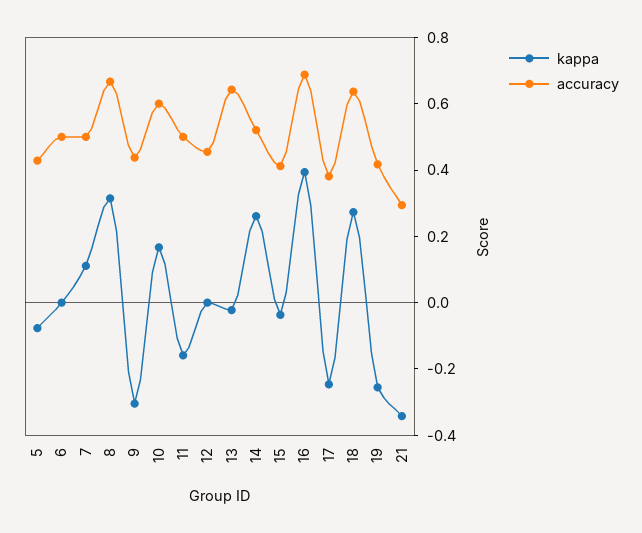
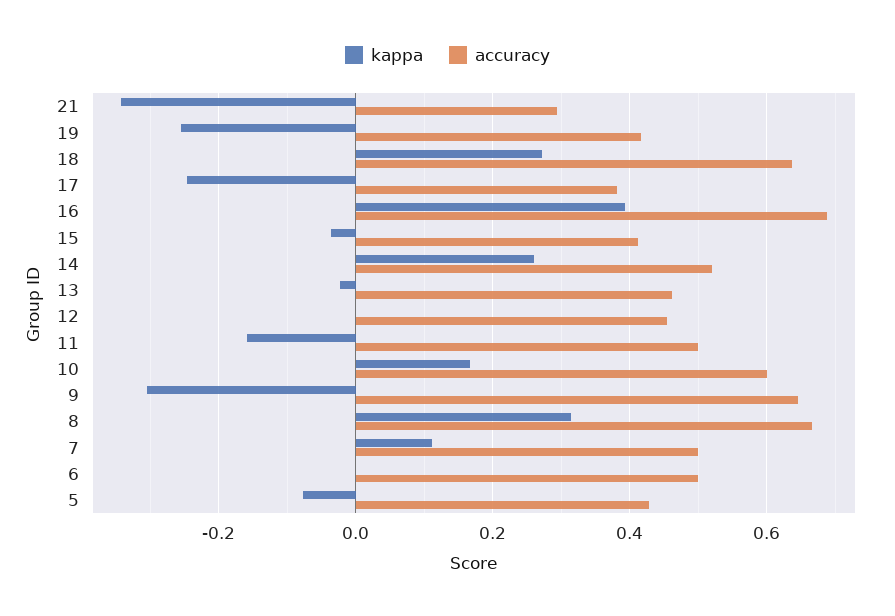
  {
    "kappa": {
      "5": -0.08,
      "6": 0,
      "7": 0.12,
      "8": 0.32,
      "9": -0.3,
      "10": 0.16,
      "11": -0.16,
      "12": 0,
      "13": -0.02,
      "14": 0.26,
      "15": -0.04,
      "16": 0.4,
      "17": -0.24,
      "18": 0.28,
      "19": -0.26,
      "21": -0.34
    },
    "accuracy": {
      "5": 0.42,
      "6": 0.5,
      "7": 0.5,
      "8": 0.66,
-     "9": 0.45,
+     "9": 0.64,
      "10": 0.6,
      "11": 0.5,
      "12": 0.46,
-     "13": 0.65,
+     "13": 0.46,
      "14": 0.52,
      "15": 0.42,
      "16": 0.68,
      "17": 0.38,
      "18": 0.64,
      "19": 0.42,
      "21": 0.3
    }
  }

